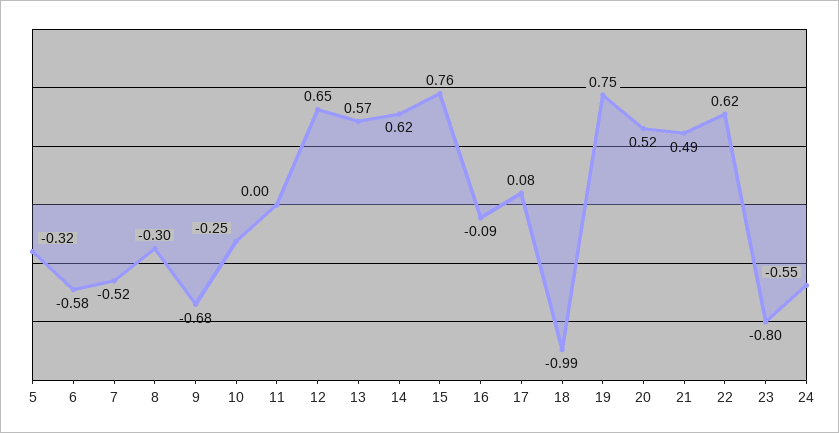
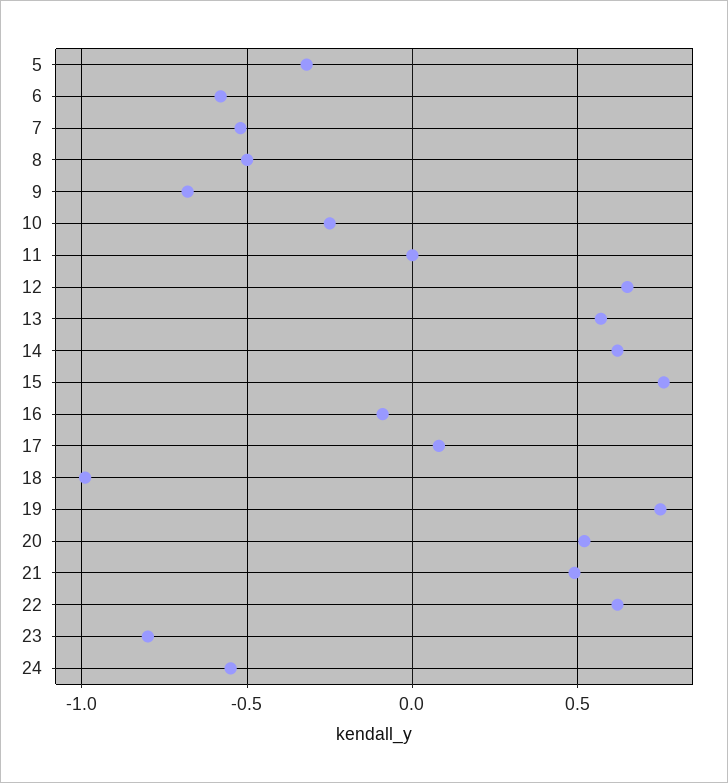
  {
    "5": -0.32,
    "6": -0.58,
    "7": -0.52,
-   "8": -0.3,
+   "8": -0.5,
    "9": -0.68,
    "10": -0.25,
    "11": 0,
    "12": 0.65,
    "13": 0.57,
    "14": 0.62,
    "15": 0.76,
    "16": -0.09,
    "17": 0.08,
    "18": -0.99,
    "19": 0.75,
    "20": 0.52,
    "21": 0.49,
    "22": 0.62,
    "23": -0.8,
    "24": -0.55
  }

